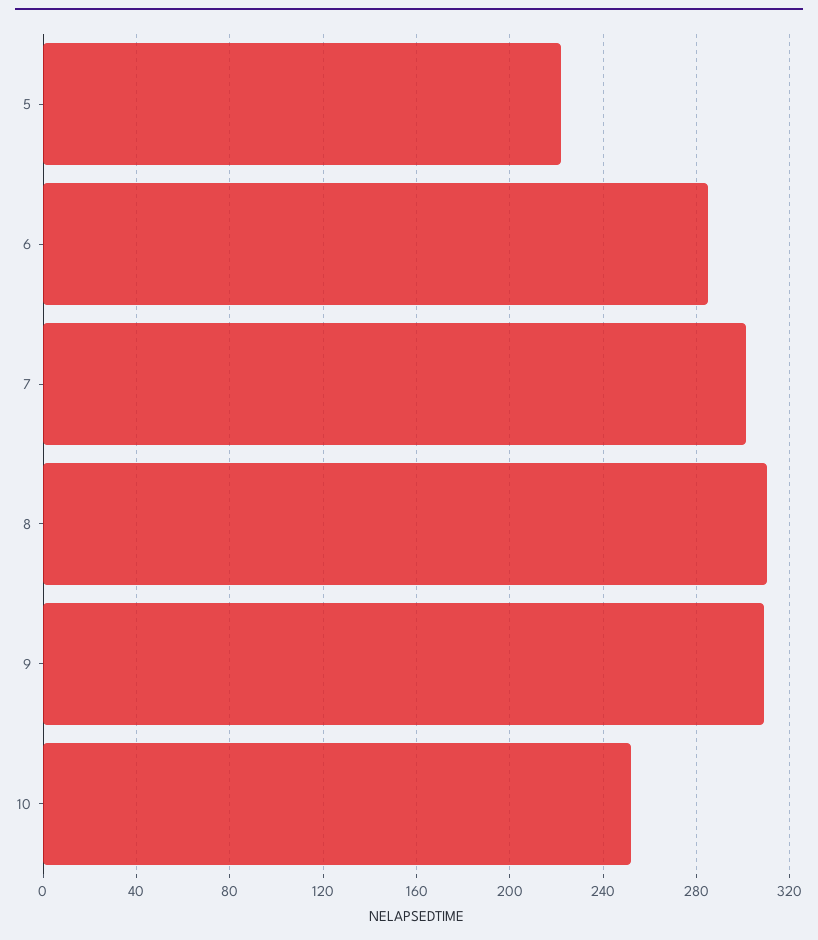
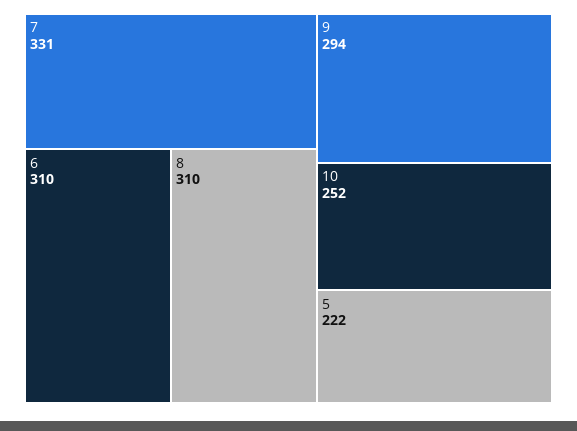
  {
    "5": 222,
-   "6": 285,
+   "6": 310,
-   "7": 300,
+   "7": 331,
    "8": 310,
-   "9": 310,
+   "9": 294,
    "10": 252
  }

